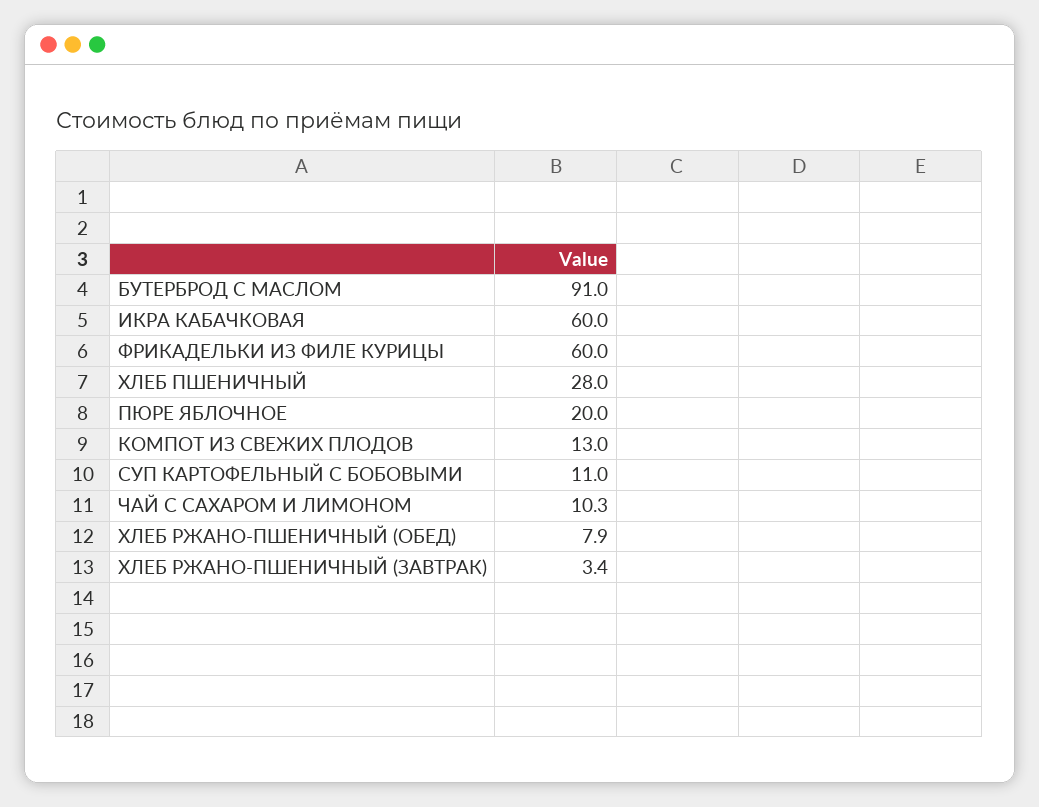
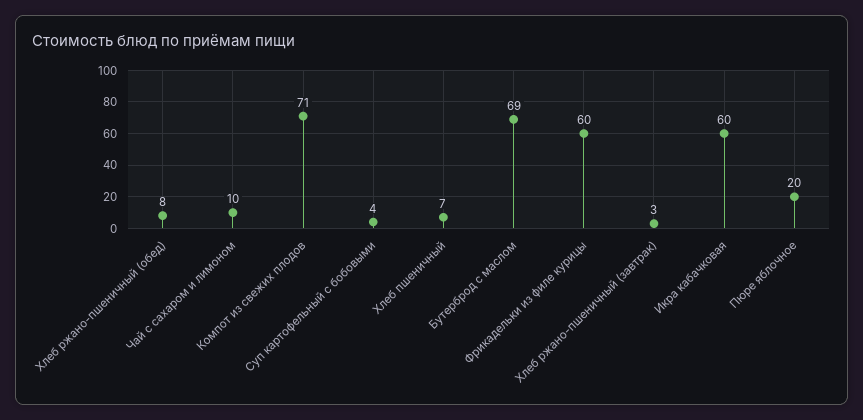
  {
-   "БУТЕРБРОД С МАСЛОМ": 91,
+   "БУТЕРБРОД С МАСЛОМ": 69,
    "ИКРА КАБАЧКОВАЯ": 60,
    "ФРИКАДЕЛЬКИ ИЗ ФИЛЕ КУРИЦЫ": 60,
-   "ХЛЕБ ПШЕНИЧНЫЙ": 28,
+   "ХЛЕБ ПШЕНИЧНЫЙ": 7,
    "ПЮРЕ ЯБЛОЧНОЕ": 20,
-   "КОМПОТ ИЗ СВЕЖИХ ПЛОДОВ": 13,
+   "КОМПОТ ИЗ СВЕЖИХ ПЛОДОВ": 71,
-   "СУП КАРТОФЕЛЬНЫЙ С БОБОВЫМИ": 11,
+   "СУП КАРТОФЕЛЬНЫЙ С БОБОВЫМИ": 4,
    "ЧАЙ С САХАРОМ И ЛИМОНОМ": 10.3,
    "ХЛЕБ РЖАНО-ПШЕНИЧНЫЙ (ОБЕД)": 7.9,
    "ХЛЕБ РЖАНО-ПШЕНИЧНЫЙ (ЗАВТРАК)": 3.4
  }

